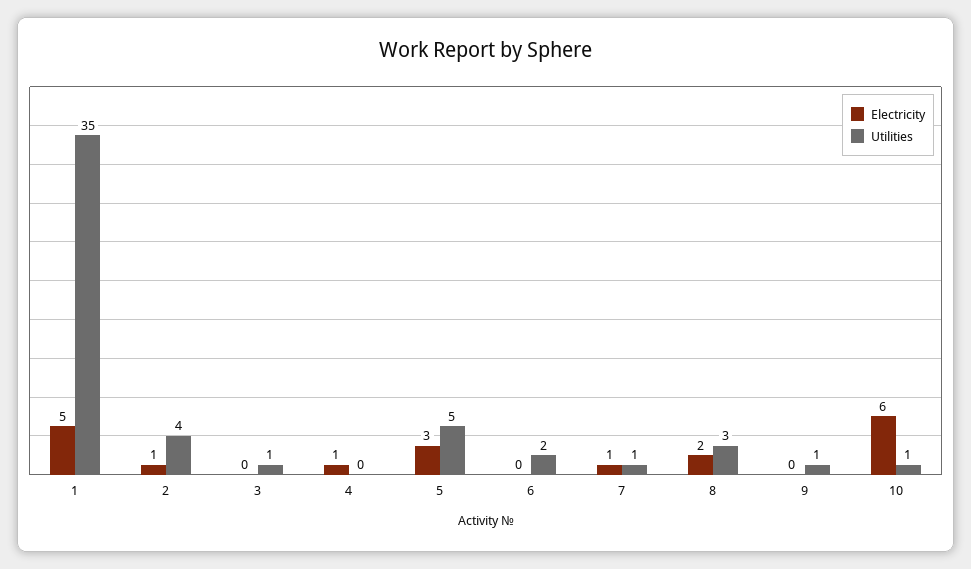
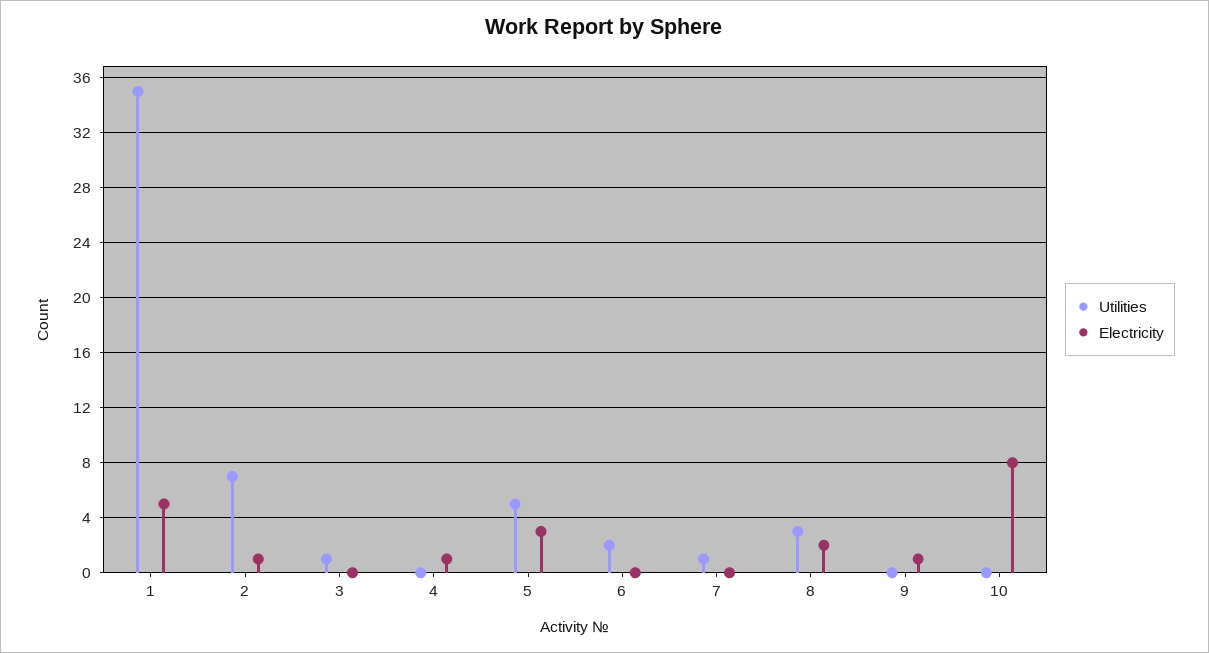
  {
    "Electricity": {
      "1": 5,
      "2": 1,
      "3": 0,
      "4": 1,
      "5": 3,
      "6": 0,
-     "7": 1,
+     "7": 0,
      "8": 2,
-     "9": 0,
+     "9": 1,
-     "10": 6
+     "10": 8
    },
    "Utilities": {
      "1": 35,
-     "2": 4,
+     "2": 7,
      "3": 1,
      "4": 0,
      "5": 5,
      "6": 2,
      "7": 1,
      "8": 3,
-     "9": 1,
+     "9": 0,
-     "10": 1
+     "10": 0
    }
  }

